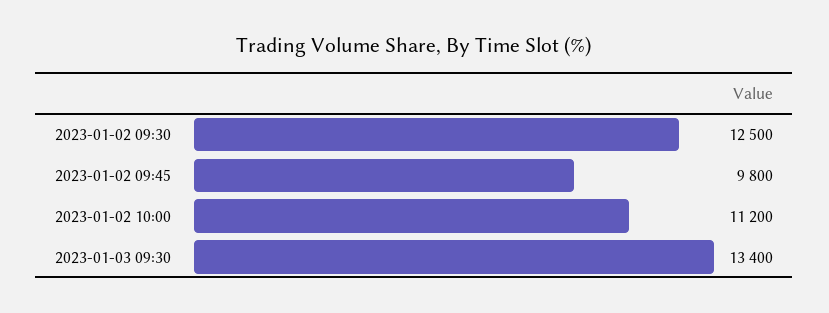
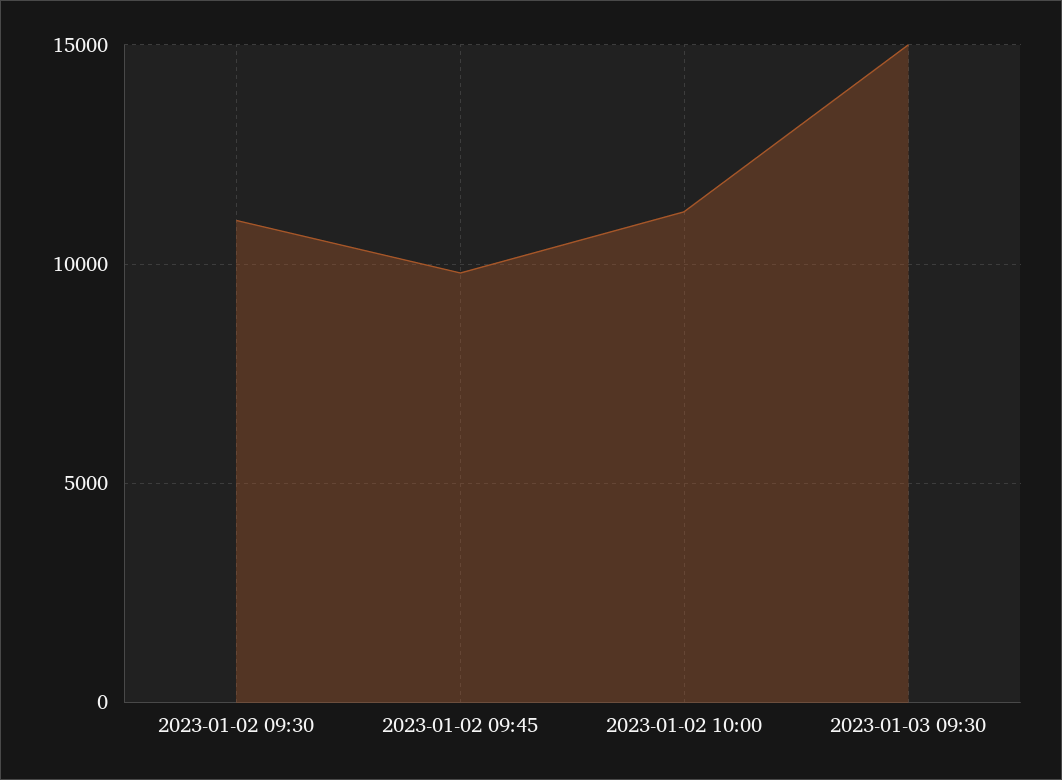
  {
-   "2023-01-02 09:30": 12500,
+   "2023-01-02 09:30": 11000,
    "2023-01-02 09:45": 9800,
    "2023-01-02 10:00": 11200,
-   "2023-01-03 09:30": 13400
+   "2023-01-03 09:30": 15000
  }

